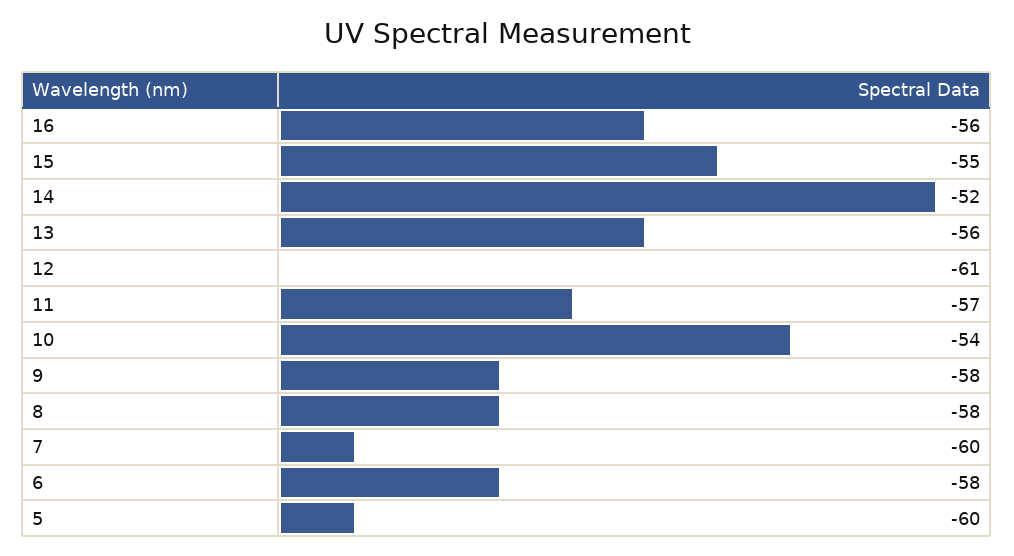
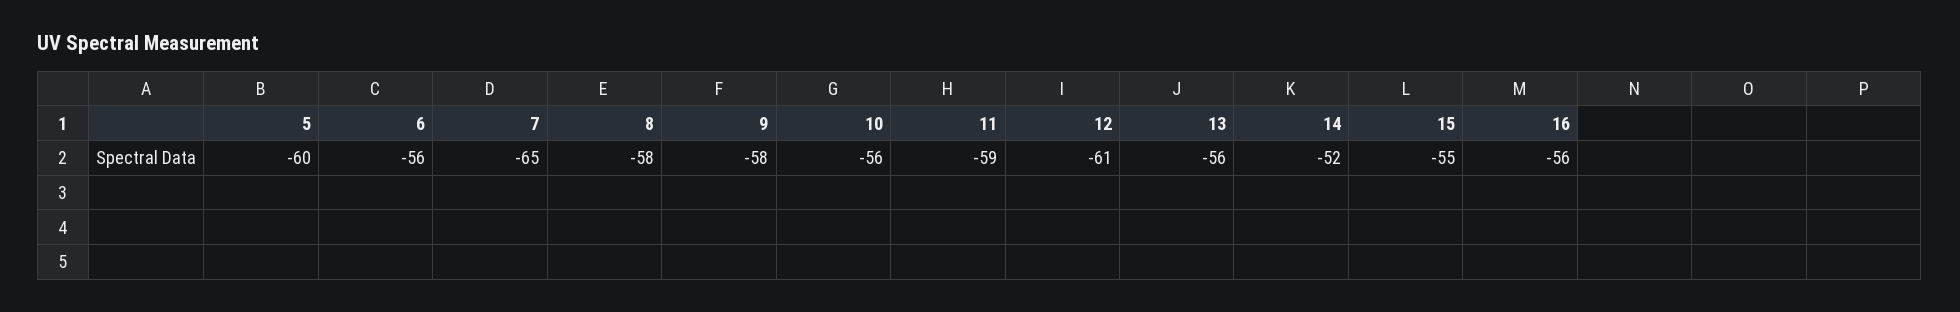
  {
    "16": -56,
    "15": -55,
    "14": -52,
    "13": -56,
    "12": -61,
-   "11": -57,
+   "11": -59,
-   "10": -54,
+   "10": -56,
    "9": -58,
    "8": -58,
-   "7": -60,
+   "7": -65,
-   "6": -58,
+   "6": -56,
    "5": -60
  }

